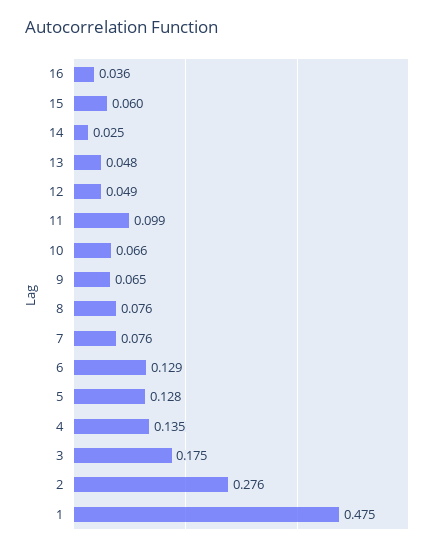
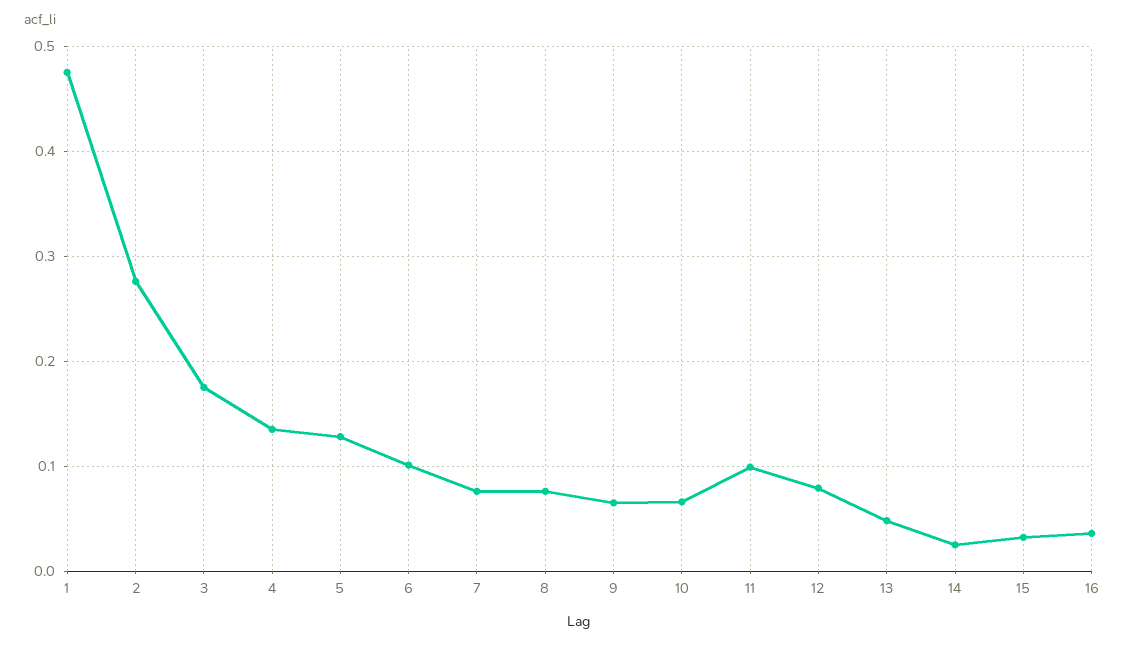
  {
    "16": 0.036,
-   "15": 0.06,
+   "15": 0.03,
    "14": 0.025,
    "13": 0.048,
-   "12": 0.049,
+   "12": 0.08,
    "11": 0.099,
    "10": 0.066,
    "9": 0.065,
    "8": 0.076,
    "7": 0.076,
-   "6": 0.129,
+   "6": 0.1,
    "5": 0.128,
    "4": 0.135,
    "3": 0.175,
    "2": 0.276,
    "1": 0.475
  }

